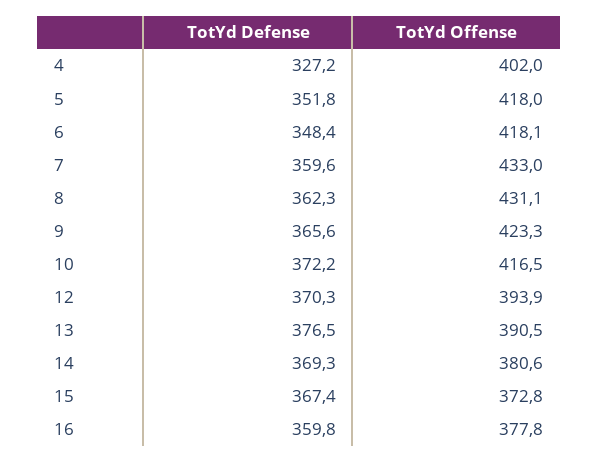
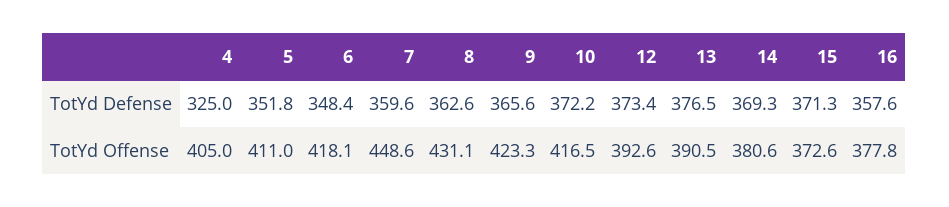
  {
    "TotYd Defense": {
-     "4": 327.2,
+     "4": 325,
      "5": 351.8,
      "6": 348.4,
      "7": 359.6,
-     "8": 362.3,
+     "8": 362.6,
      "9": 365.6,
      "10": 372.2,
-     "12": 370.3,
+     "12": 373.4,
      "13": 376.5,
      "14": 369.3,
-     "15": 367.4,
+     "15": 371.3,
-     "16": 359.8
+     "16": 357.6
    },
    "TotYd Offense": {
-     "4": 402,
+     "4": 405,
-     "5": 418,
+     "5": 411,
      "6": 418.1,
-     "7": 433,
+     "7": 448.6,
      "8": 431.1,
      "9": 423.3,
      "10": 416.5,
-     "12": 393.9,
+     "12": 392.6,
      "13": 390.5,
      "14": 380.6,
-     "15": 372.8,
+     "15": 372.6,
      "16": 377.8
    }
  }

